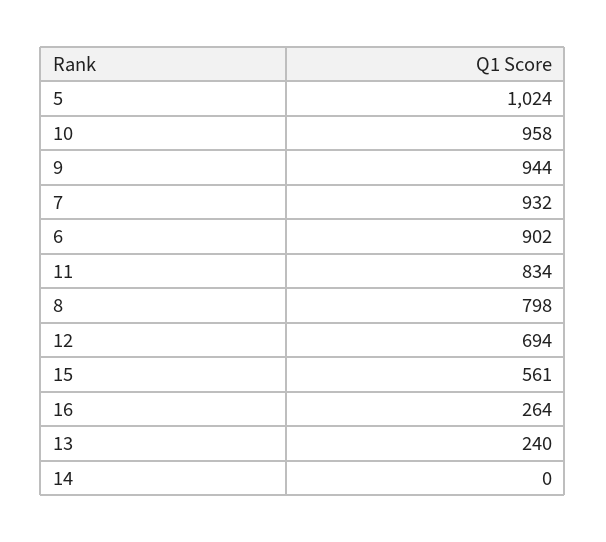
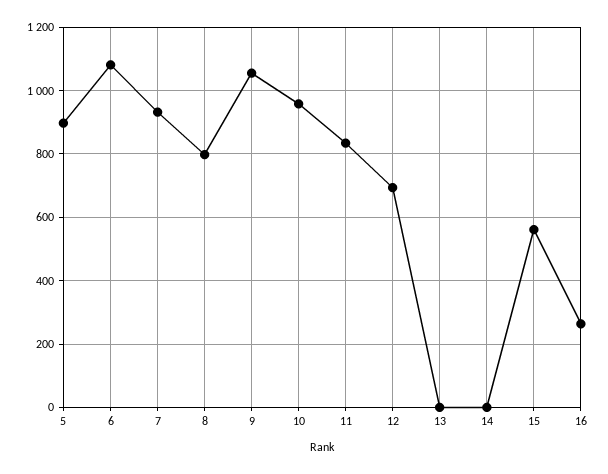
  {
-   "5": 1024,
+   "5": 900,
    "10": 958,
-   "9": 944,
+   "9": 1060,
    "7": 932,
-   "6": 902,
+   "6": 1080,
    "11": 834,
    "8": 798,
    "12": 694,
    "15": 561,
    "16": 264,
-   "13": 240,
+   "13": 0,
    "14": 0
  }

